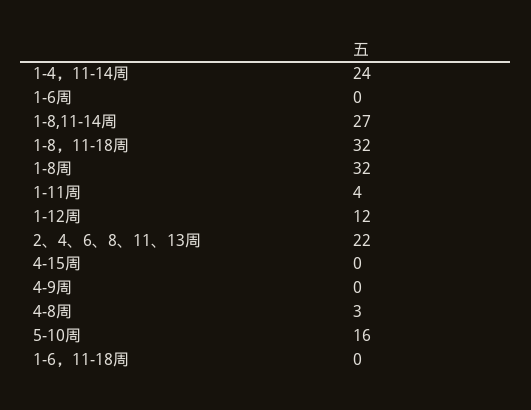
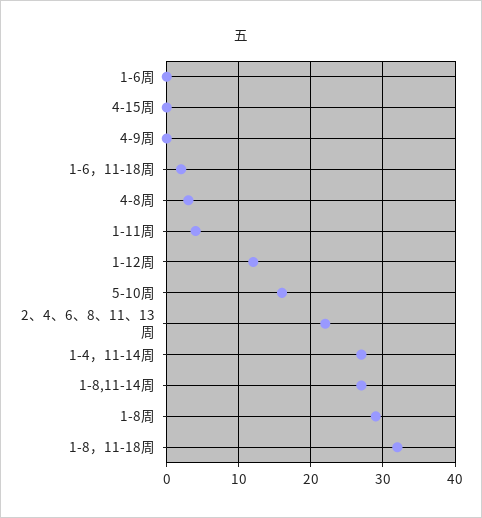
  {
-   "1-4，11-14周": 24,
+   "1-4，11-14周": 27,
    "1-6周": 0,
    "1-8,11-14周": 27,
    "1-8，11-18周": 32,
-   "1-8周": 32,
+   "1-8周": 29,
    "1-11周": 4,
    "1-12周": 12,
    "2、4、6、8、11、13周": 22,
    "4-15周": 0,
    "4-9周": 0,
    "4-8周": 3,
    "5-10周": 16,
-   "1-6，11-18周": 0
+   "1-6，11-18周": 2
  }

